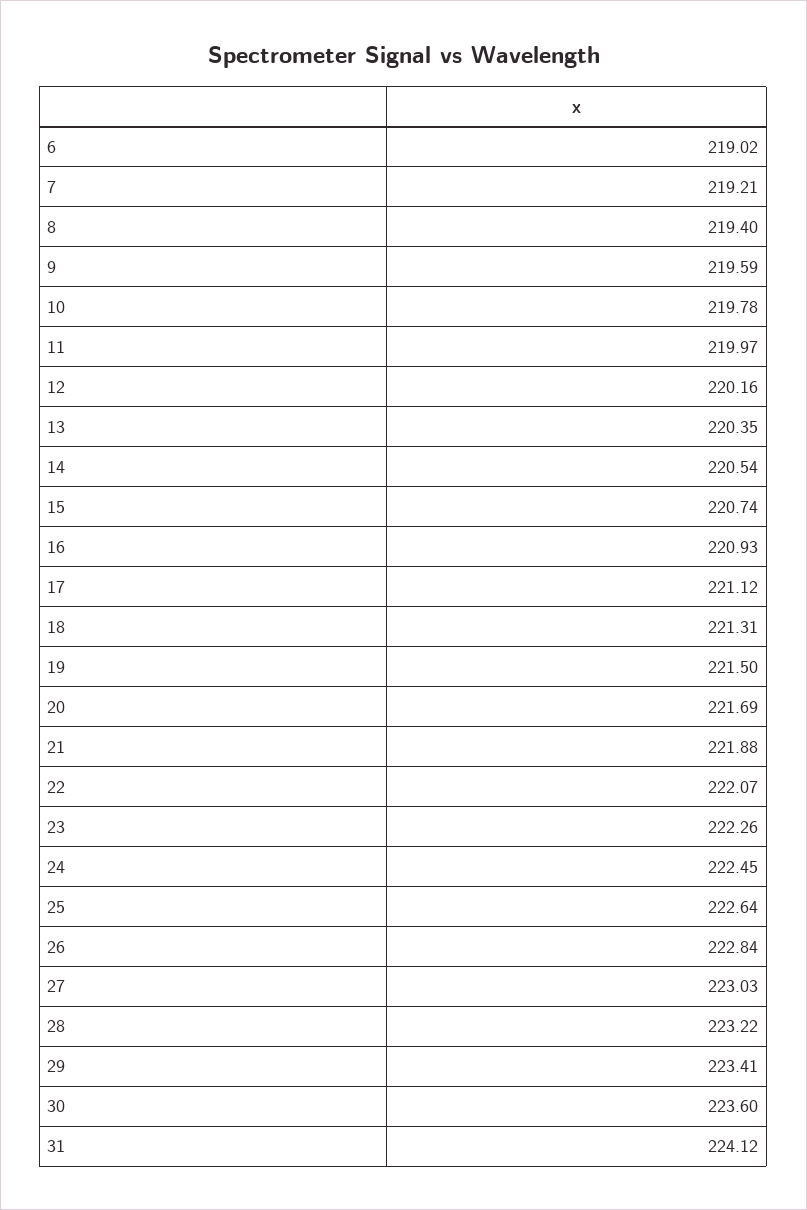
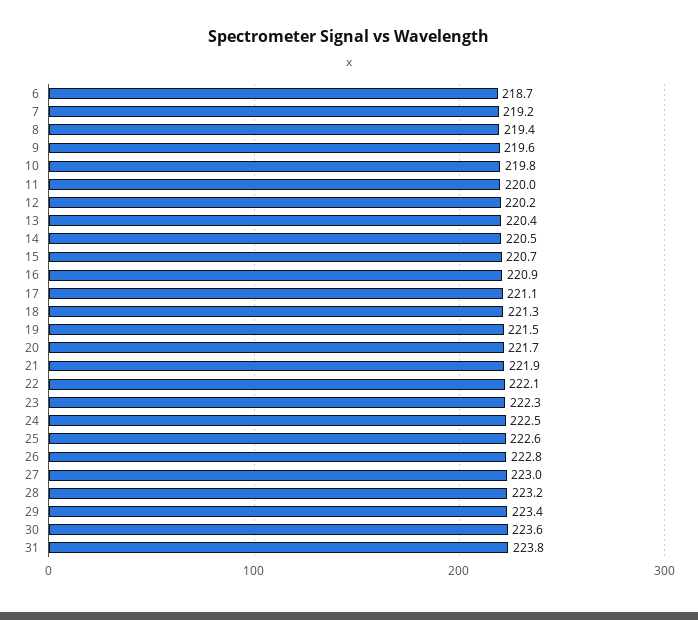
  {
-   "6": 219.02,
+   "6": 218.7,
    "7": 219.21,
    "8": 219.4,
    "9": 219.59,
    "10": 219.78,
    "11": 219.97,
    "12": 220.16,
    "13": 220.35,
    "14": 220.54,
    "15": 220.74,
    "16": 220.93,
    "17": 221.12,
    "18": 221.31,
    "19": 221.5,
    "20": 221.69,
    "21": 221.88,
    "22": 222.07,
    "23": 222.26,
    "24": 222.45,
    "25": 222.64,
    "26": 222.84,
    "27": 223.03,
    "28": 223.22,
    "29": 223.41,
    "30": 223.6,
-   "31": 224.12
+   "31": 223.8
  }

